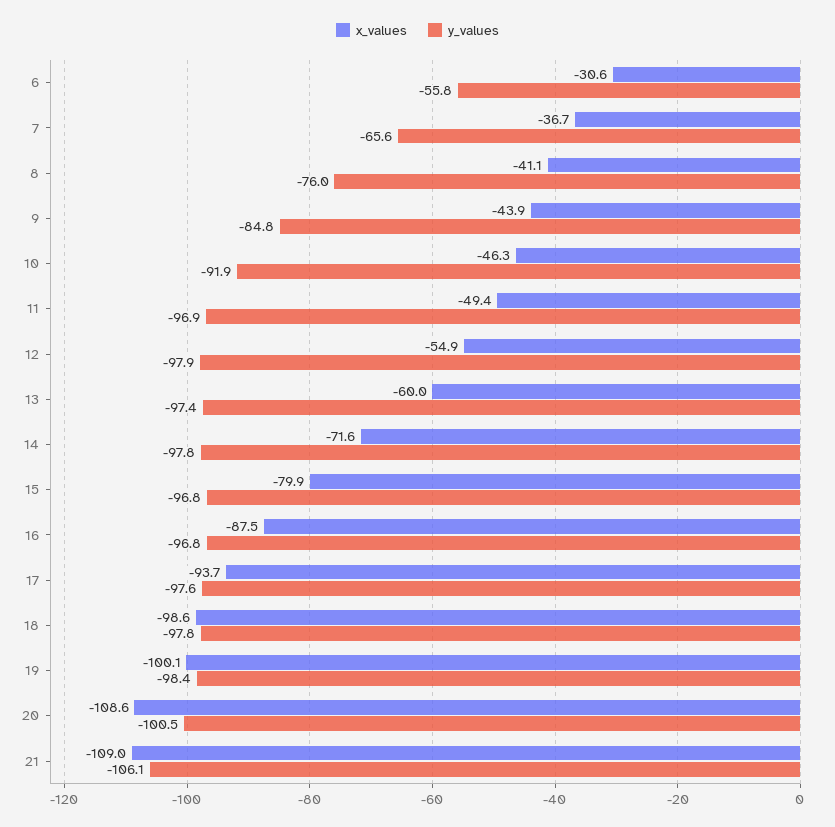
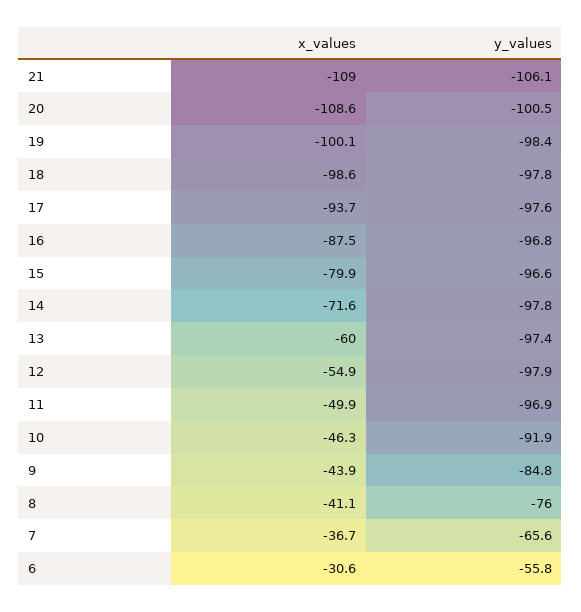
  {
    "x_values": {
      "6": -30.6,
      "7": -36.7,
      "8": -41.1,
      "9": -43.9,
      "10": -46.3,
-     "11": -49.4,
+     "11": -49.9,
      "12": -54.9,
      "13": -60,
      "14": -71.6,
      "15": -79.9,
      "16": -87.5,
      "17": -93.7,
      "18": -98.6,
      "19": -100.1,
      "20": -108.6,
      "21": -109
    },
    "y_values": {
      "6": -55.8,
      "7": -65.6,
      "8": -76,
      "9": -84.8,
      "10": -91.9,
      "11": -96.9,
      "12": -97.9,
      "13": -97.4,
      "14": -97.8,
-     "15": -96.8,
+     "15": -96.6,
      "16": -96.8,
      "17": -97.6,
      "18": -97.8,
      "19": -98.4,
      "20": -100.5,
      "21": -106.1
    }
  }

